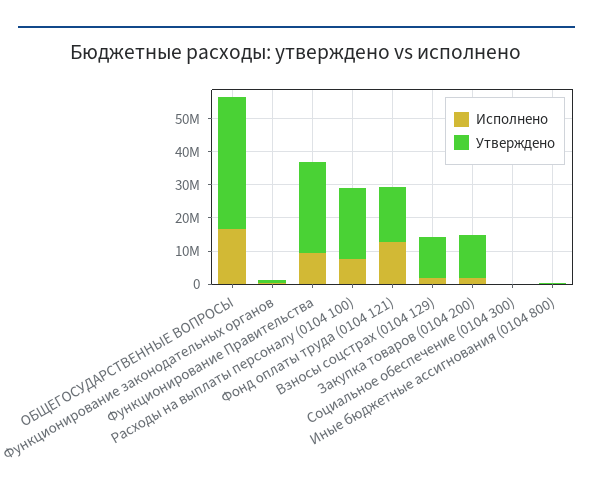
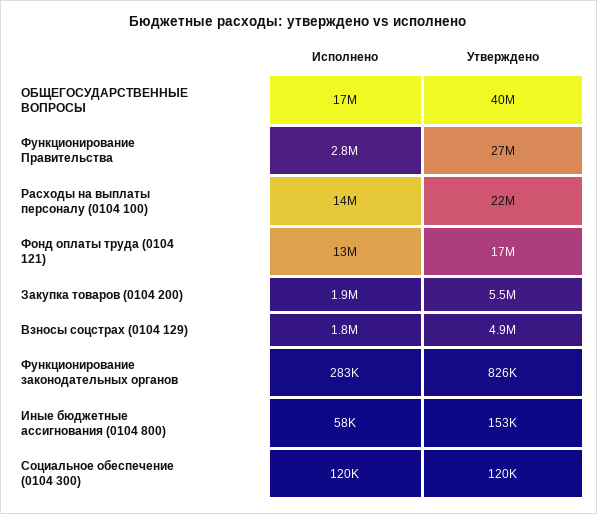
  {
    "Исполнено": {
      "ОБЩЕГОСУДАРСТВЕННЫЕ ВОПРОСЫ": 17000000,
      "Функционирование законодательных органов": 283000,
-     "Функционирование Правительства": 10000000,
+     "Функционирование Правительства": 2800000,
-     "Расходы на выплаты персоналу (0104 100)": 7500000,
+     "Расходы на выплаты персоналу (0104 100)": 14000000,
      "Фонд оплаты труда (0104 121)": 13000000,
      "Взносы соцстрах (0104 129)": 1800000,
      "Закупка товаров (0104 200)": 1900000,
      "Социальное обеспечение (0104 300)": 120000,
      "Иные бюджетные ассигнования (0104 800)": 58000
    },
    "Утверждено": {
      "ОБЩЕГОСУДАРСТВЕННЫЕ ВОПРОСЫ": 40000000,
      "Функционирование законодательных органов": 826000,
      "Функционирование Правительства": 27000000,
      "Расходы на выплаты персоналу (0104 100)": 22000000,
      "Фонд оплаты труда (0104 121)": 17000000,
-     "Взносы соцстрах (0104 129)": 12500000,
+     "Взносы соцстрах (0104 129)": 4900000,
-     "Закупка товаров (0104 200)": 12500000,
+     "Закупка товаров (0104 200)": 5500000,
      "Социальное обеспечение (0104 300)": 120000,
      "Иные бюджетные ассигнования (0104 800)": 153000
    }
  }

